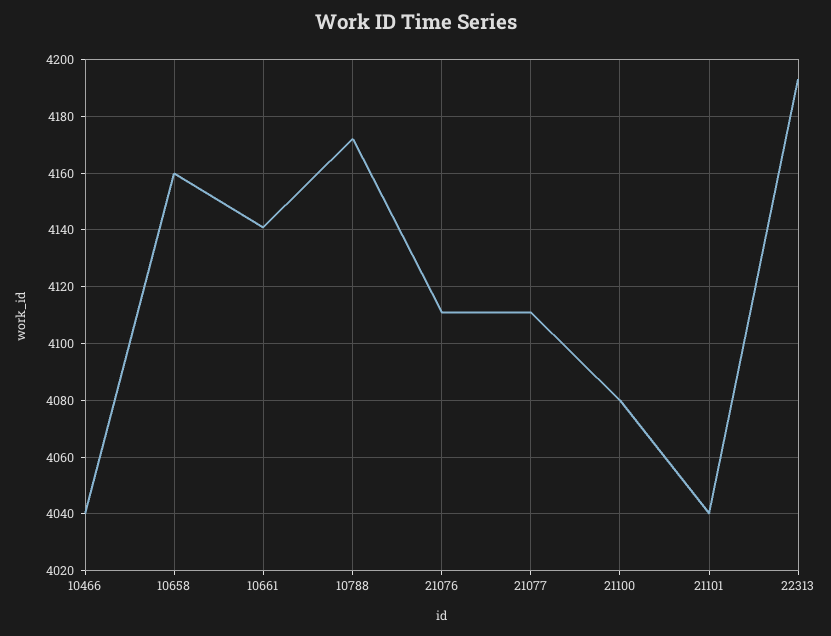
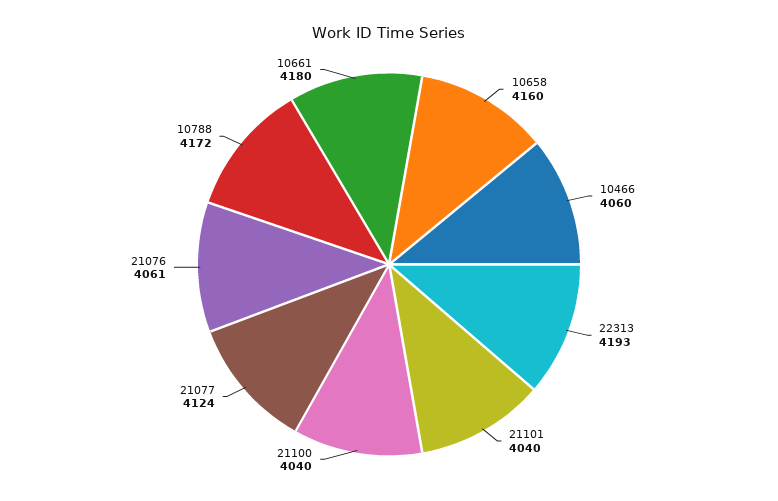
  {
-   "10466": 4040,
+   "10466": 4060,
    "10658": 4160,
-   "10661": 4140,
+   "10661": 4180,
    "10788": 4172,
-   "21076": 4110,
+   "21076": 4061,
-   "21077": 4110,
+   "21077": 4124,
-   "21100": 4080,
+   "21100": 4040,
    "21101": 4040,
    "22313": 4193
  }

